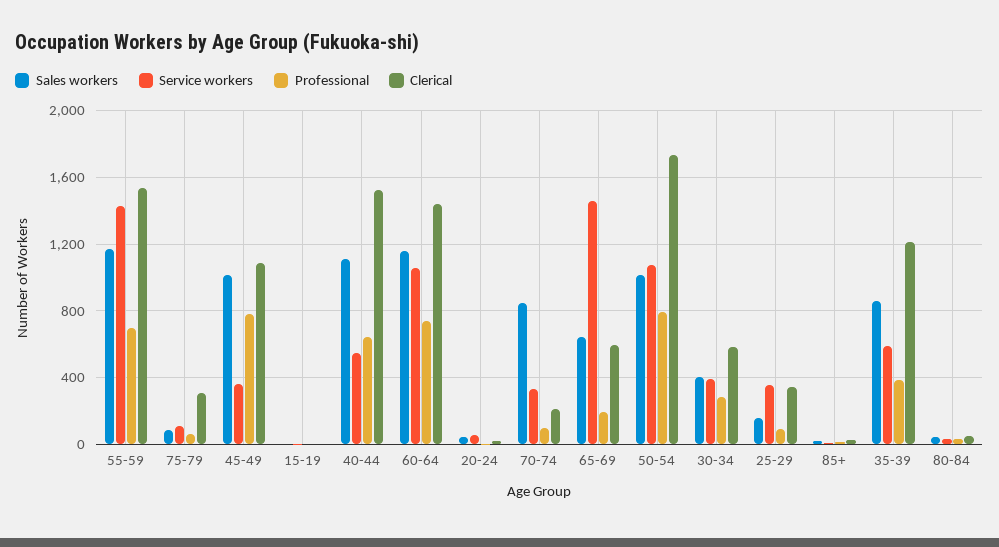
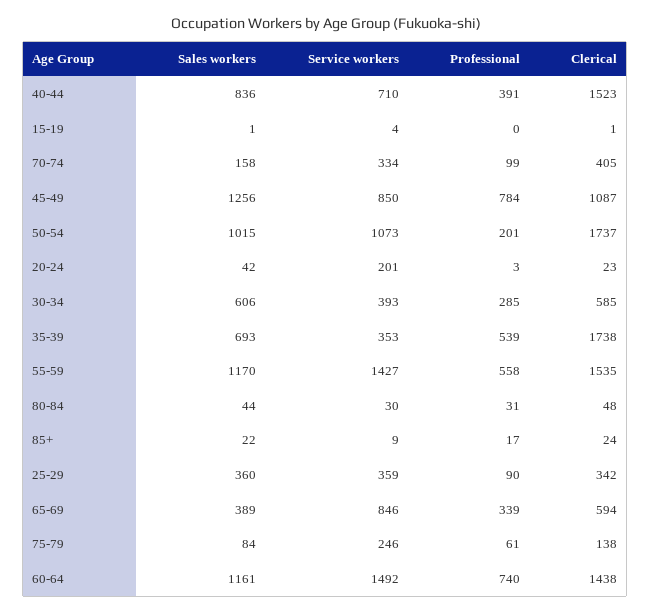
  {
    "Sales workers": {
      "55-59": 1170,
      "75-79": 84,
-     "45-49": 1000,
+     "45-49": 1256,
      "15-19": 1,
-     "40-44": 1100,
+     "40-44": 836,
      "60-64": 1161,
      "20-24": 42,
-     "70-74": 850,
+     "70-74": 158,
-     "65-69": 650,
+     "65-69": 389,
      "50-54": 1015,
-     "30-34": 400,
+     "30-34": 606,
-     "25-29": 150,
+     "25-29": 360,
      "85+": 22,
-     "35-39": 850,
+     "35-39": 693,
      "80-84": 44
    },
    "Service workers": {
      "55-59": 1427,
-     "75-79": 100,
+     "75-79": 246,
-     "45-49": 350,
+     "45-49": 850,
      "15-19": 4,
-     "40-44": 550,
+     "40-44": 710,
-     "60-64": 1050,
+     "60-64": 1492,
-     "20-24": 50,
+     "20-24": 201,
      "70-74": 334,
-     "65-69": 1450,
+     "65-69": 846,
      "50-54": 1073,
      "30-34": 393,
      "25-29": 359,
      "85+": 9,
-     "35-39": 600,
+     "35-39": 353,
      "80-84": 30
    },
    "Professional": {
-     "55-59": 700,
+     "55-59": 558,
      "75-79": 61,
      "45-49": 784,
      "15-19": 0,
-     "40-44": 650,
+     "40-44": 391,
      "60-64": 740,
      "20-24": 3,
      "70-74": 99,
-     "65-69": 200,
+     "65-69": 339,
-     "50-54": 800,
+     "50-54": 201,
      "30-34": 285,
      "25-29": 90,
      "85+": 17,
-     "35-39": 400,
+     "35-39": 539,
      "80-84": 31
    },
    "Clerical": {
      "55-59": 1535,
-     "75-79": 300,
+     "75-79": 138,
      "45-49": 1087,
      "15-19": 1,
      "40-44": 1523,
      "60-64": 1438,
      "20-24": 23,
-     "70-74": 200,
+     "70-74": 405,
      "65-69": 594,
      "50-54": 1737,
      "30-34": 585,
      "25-29": 342,
      "85+": 24,
-     "35-39": 1200,
+     "35-39": 1738,
      "80-84": 48
    }
  }

